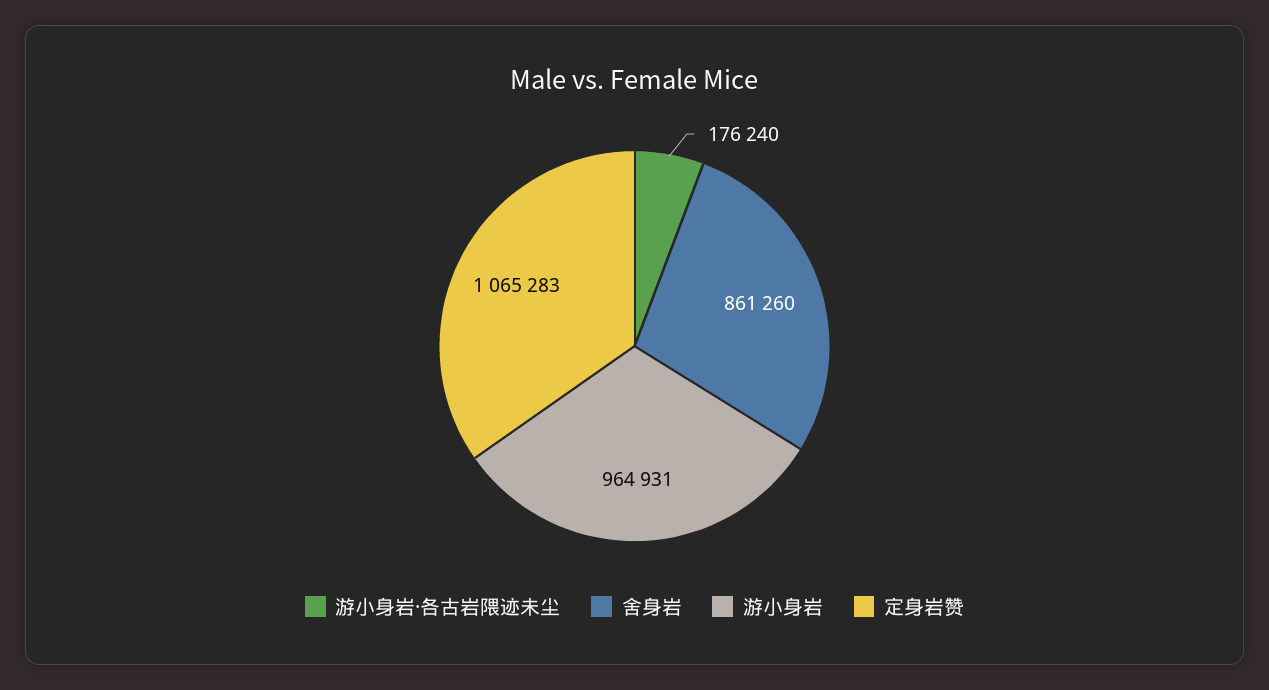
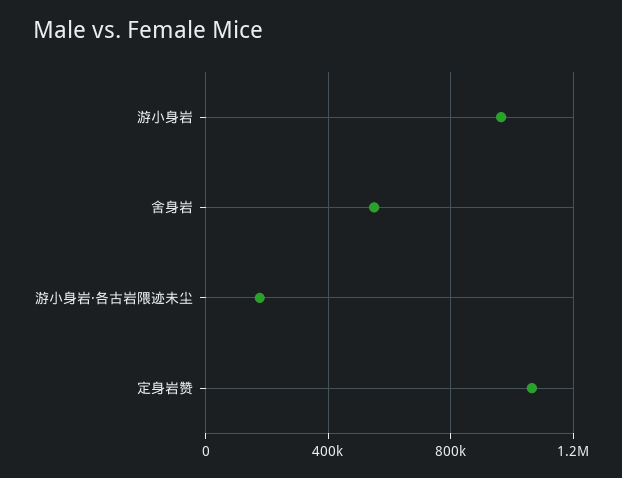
  {
    "游小身岩·各古岩隈迹未尘": 176240,
-   "舍身岩": 861260,
+   "舍身岩": 550000,
    "游小身岩": 964931,
    "定身岩赞": 1065283
  }

